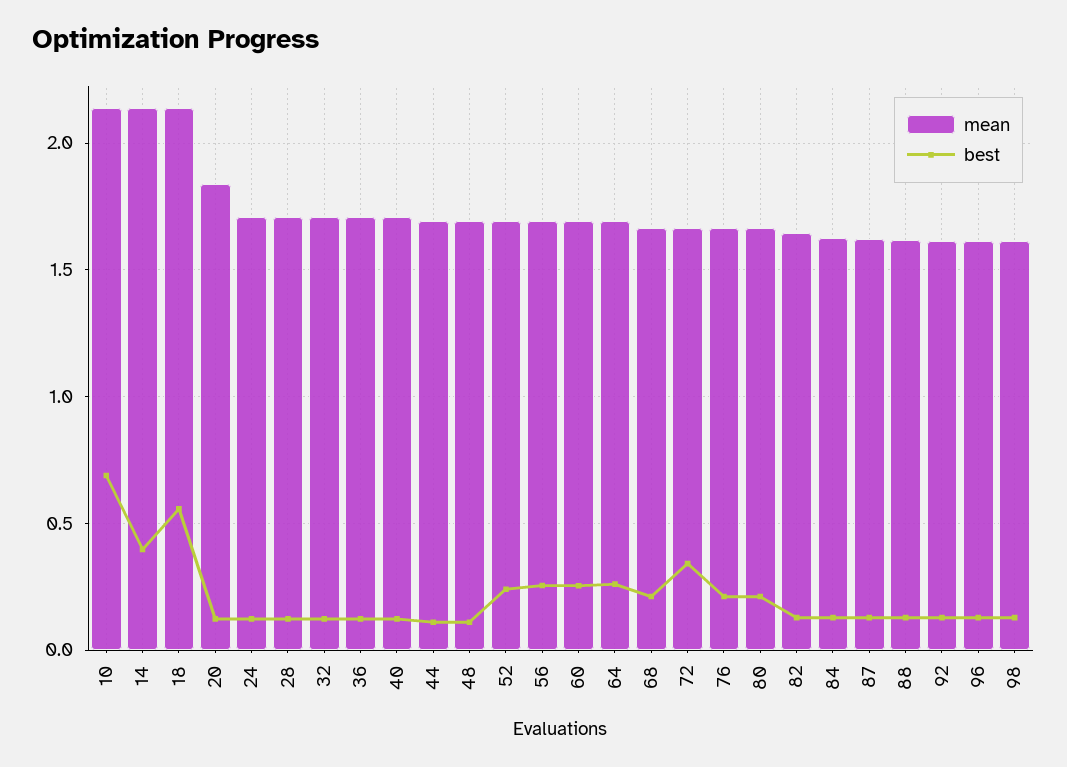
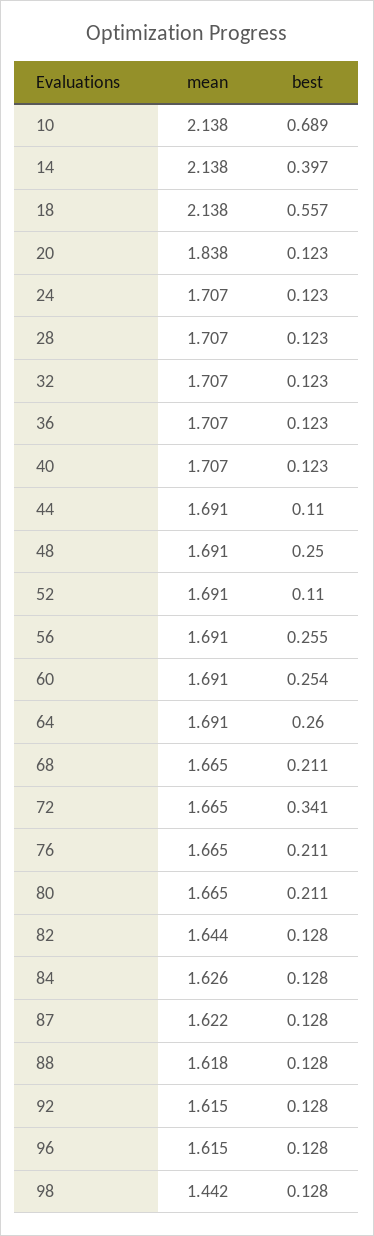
  {
    "mean": {
      "10": 2.138,
      "14": 2.138,
      "18": 2.138,
      "20": 1.838,
      "24": 1.707,
      "28": 1.707,
      "32": 1.707,
      "36": 1.707,
      "40": 1.707,
      "44": 1.691,
      "48": 1.691,
      "52": 1.691,
      "56": 1.691,
      "60": 1.691,
      "64": 1.691,
      "68": 1.665,
      "72": 1.665,
      "76": 1.665,
      "80": 1.665,
      "82": 1.644,
      "84": 1.626,
      "87": 1.622,
      "88": 1.618,
      "92": 1.615,
      "96": 1.615,
-     "98": 1.6
+     "98": 1.442
    },
    "best": {
      "10": 0.689,
      "14": 0.397,
      "18": 0.557,
      "20": 0.123,
      "24": 0.123,
      "28": 0.123,
      "32": 0.123,
      "36": 0.123,
      "40": 0.123,
      "44": 0.11,
-     "48": 0.1,
+     "48": 0.25,
-     "52": 0.25,
+     "52": 0.11,
      "56": 0.255,
      "60": 0.254,
      "64": 0.26,
      "68": 0.211,
      "72": 0.341,
      "76": 0.211,
      "80": 0.211,
      "82": 0.128,
      "84": 0.128,
      "87": 0.128,
      "88": 0.128,
      "92": 0.128,
      "96": 0.128,
      "98": 0.128
    }
  }

